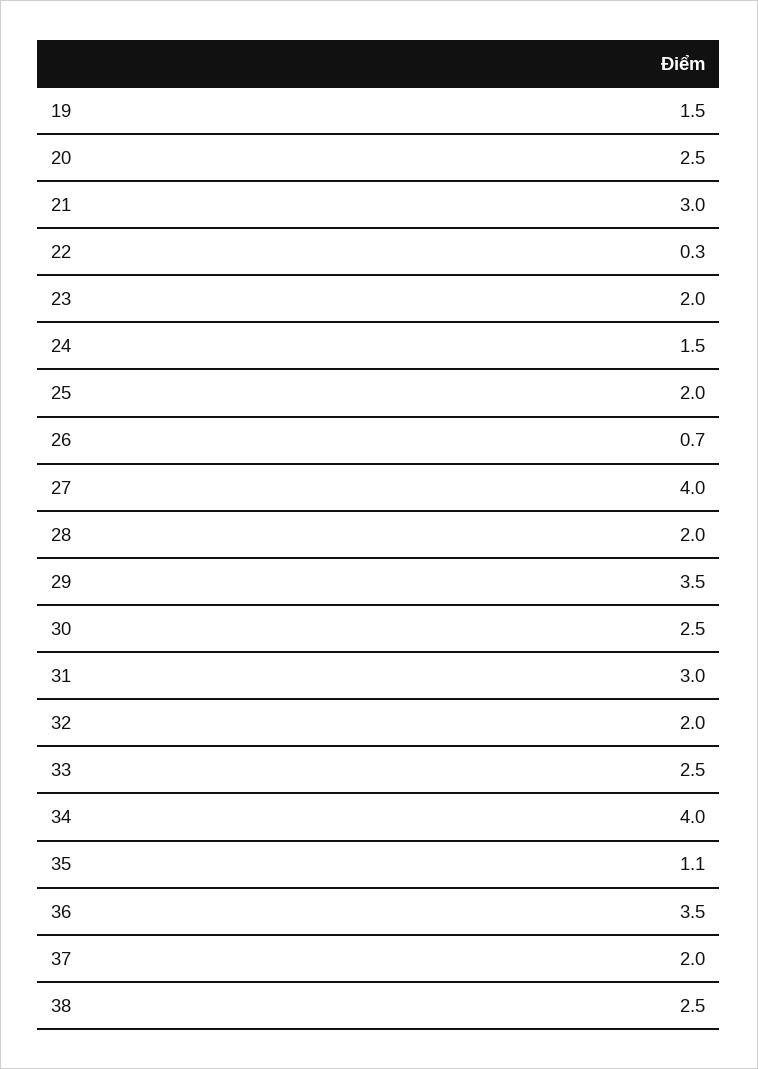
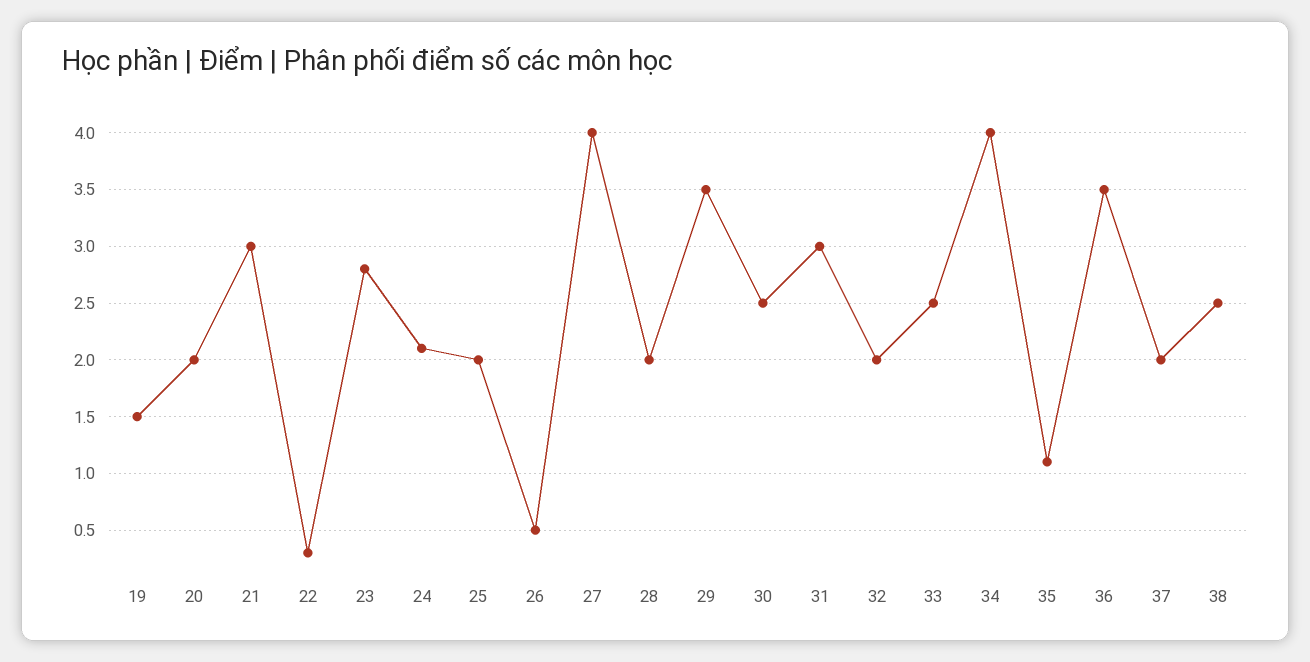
  {
    "19": 1.5,
-   "20": 2.5,
+   "20": 2,
    "21": 3,
    "22": 0.3,
-   "23": 2,
+   "23": 2.8,
-   "24": 1.5,
+   "24": 2.1,
    "25": 2,
-   "26": 0.7,
+   "26": 0.5,
    "27": 4,
    "28": 2,
    "29": 3.5,
    "30": 2.5,
    "31": 3,
    "32": 2,
    "33": 2.5,
    "34": 4,
    "35": 1.1,
    "36": 3.5,
    "37": 2,
    "38": 2.5
  }

